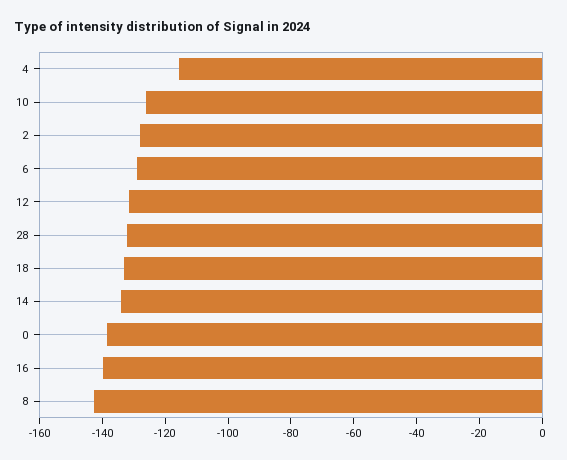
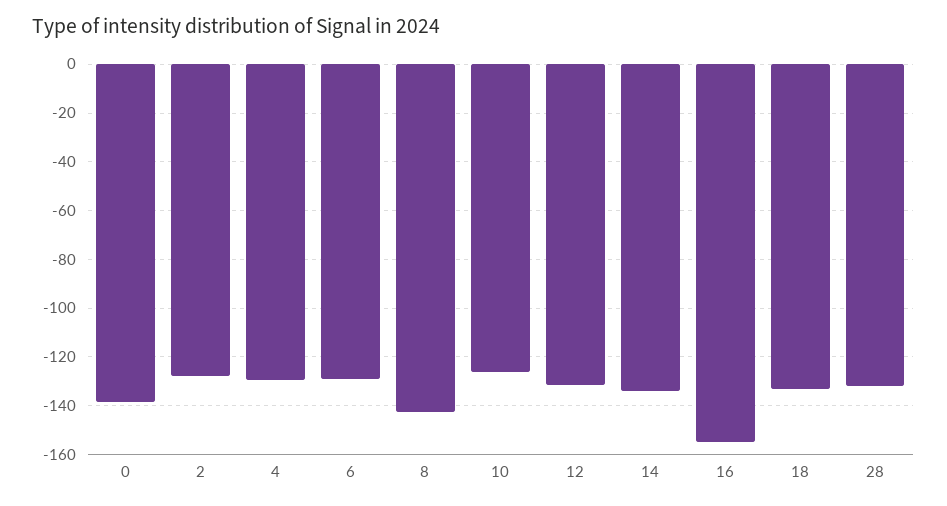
  {
-   "4": -115,
+   "4": -130,
    "10": -125,
    "2": -127.5,
    "6": -130,
    "12": -132.5,
    "28": -132.5,
    "18": -132.5,
    "14": -135,
    "0": -137.5,
-   "16": -140,
+   "16": -155,
    "8": -142.5
  }

